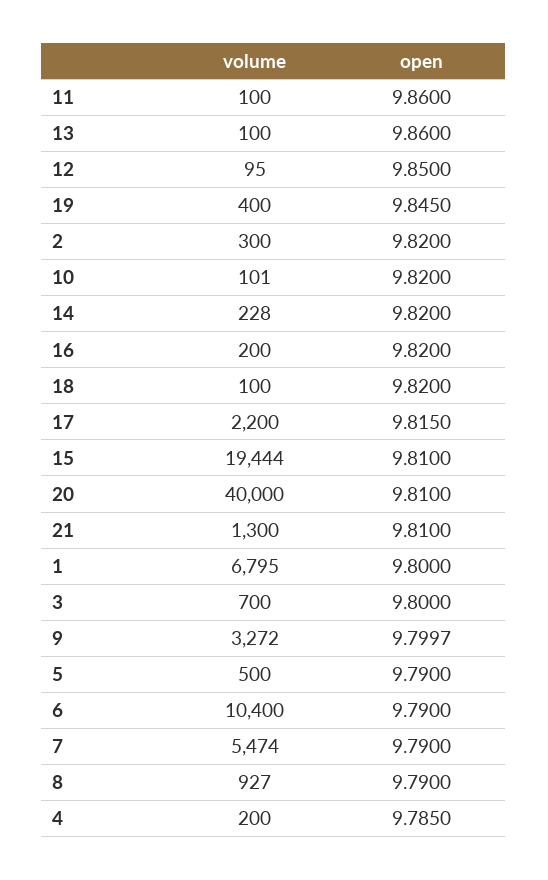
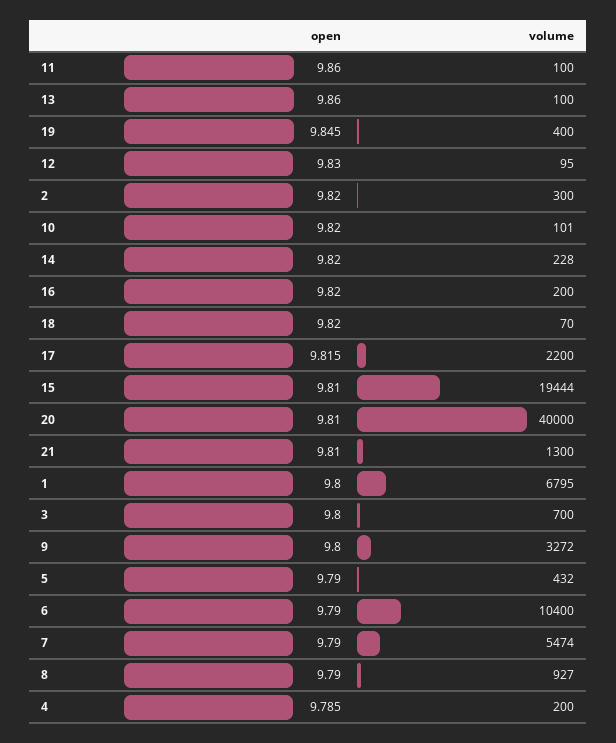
  {
    "volume": {
      "11": 100,
      "13": 100,
      "12": 95,
      "19": 400,
      "2": 300,
      "10": 101,
      "14": 228,
      "16": 200,
-     "18": 100,
+     "18": 70,
      "17": 2200,
      "15": 19444,
      "20": 40000,
      "21": 1300,
      "1": 6795,
      "3": 700,
      "9": 3272,
-     "5": 500,
+     "5": 432,
      "6": 10400,
      "7": 5474,
      "8": 927,
      "4": 200
    },
    "open": {
      "11": 9.86,
      "13": 9.86,
-     "12": 9.85,
+     "12": 9.83,
      "19": 9.845,
      "2": 9.82,
      "10": 9.82,
      "14": 9.82,
      "16": 9.82,
      "18": 9.82,
      "17": 9.815,
      "15": 9.81,
      "20": 9.81,
      "21": 9.81,
      "1": 9.8,
      "3": 9.8,
      "9": 9.7997,
      "5": 9.79,
      "6": 9.79,
      "7": 9.79,
      "8": 9.79,
      "4": 9.785
    }
  }

